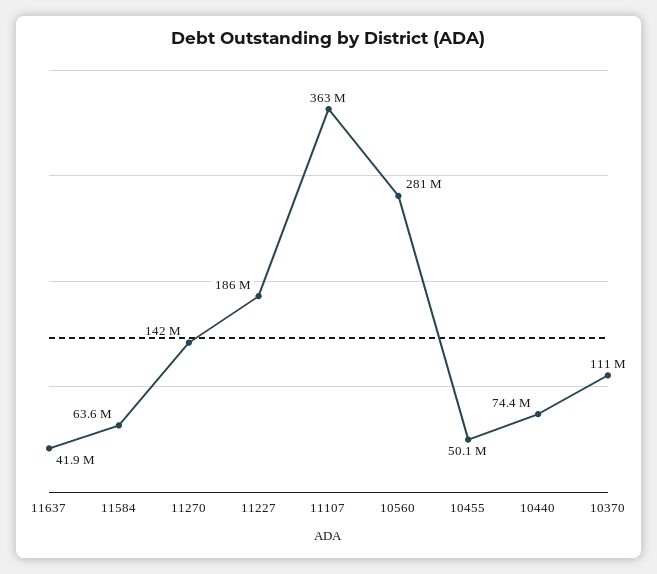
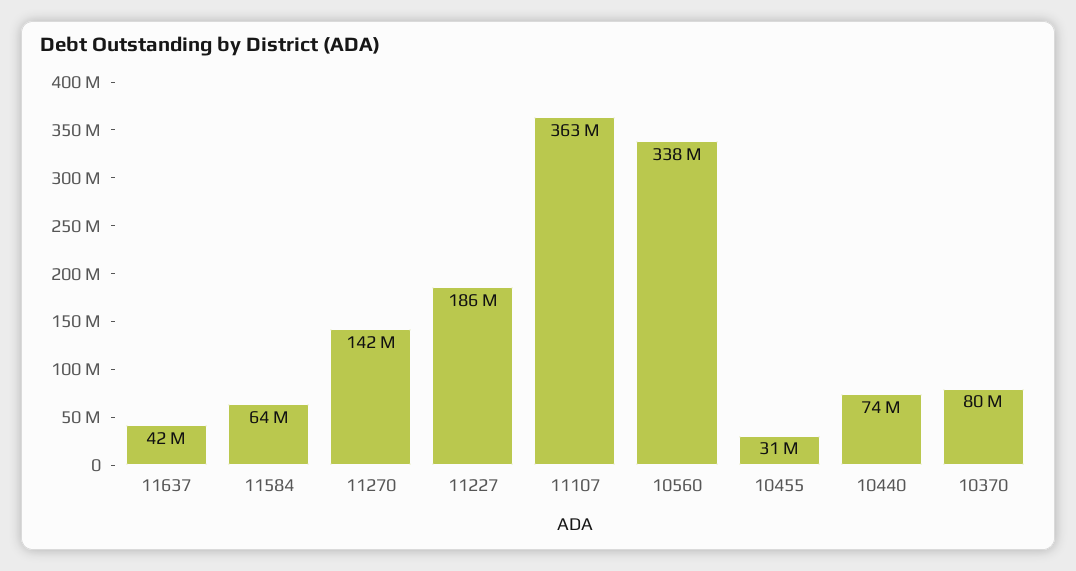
  {
    "11637": 41900000,
    "11584": 63600000,
    "11270": 142000000,
    "11227": 186000000,
    "11107": 363000000,
-   "10560": 281000000,
+   "10560": 338000000,
-   "10455": 50100000,
+   "10455": 31000000,
    "10440": 74400000,
-   "10370": 111000000
+   "10370": 80000000
  }

